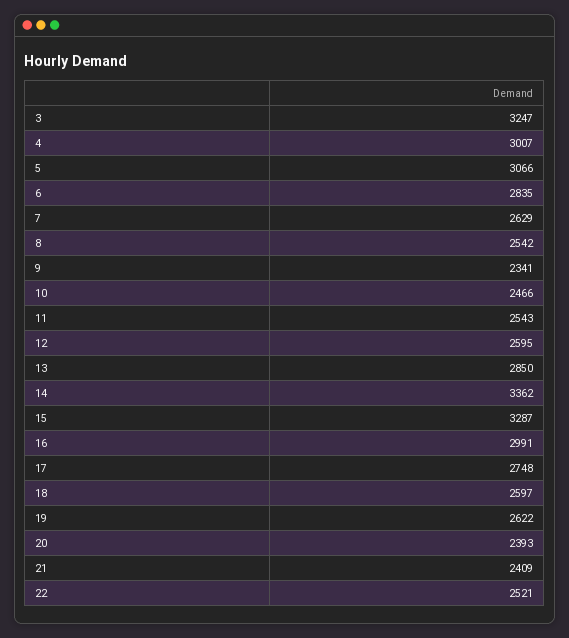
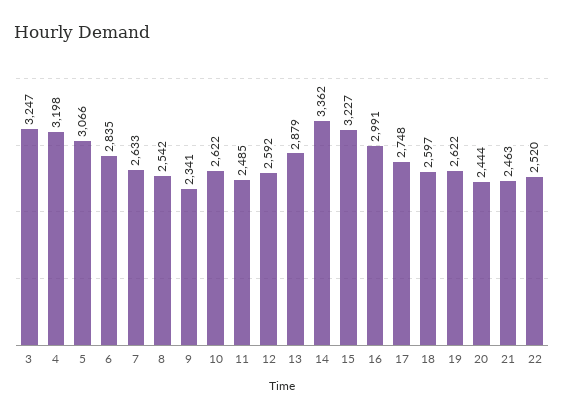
  {
    "3": 3247,
-   "4": 3007,
+   "4": 3198,
    "5": 3066,
    "6": 2835,
-   "7": 2629,
+   "7": 2633,
    "8": 2542,
    "9": 2341,
-   "10": 2466,
+   "10": 2622,
-   "11": 2543,
+   "11": 2485,
-   "12": 2595,
+   "12": 2592,
-   "13": 2850,
+   "13": 2879,
    "14": 3362,
-   "15": 3287,
+   "15": 3227,
    "16": 2991,
    "17": 2748,
    "18": 2597,
    "19": 2622,
-   "20": 2393,
+   "20": 2444,
-   "21": 2409,
+   "21": 2463,
-   "22": 2521
+   "22": 2520
  }

